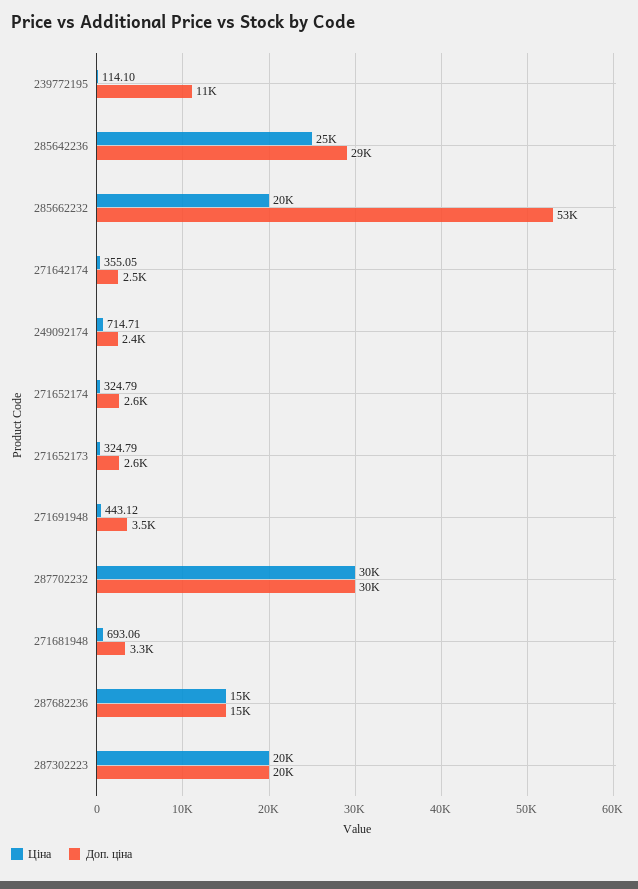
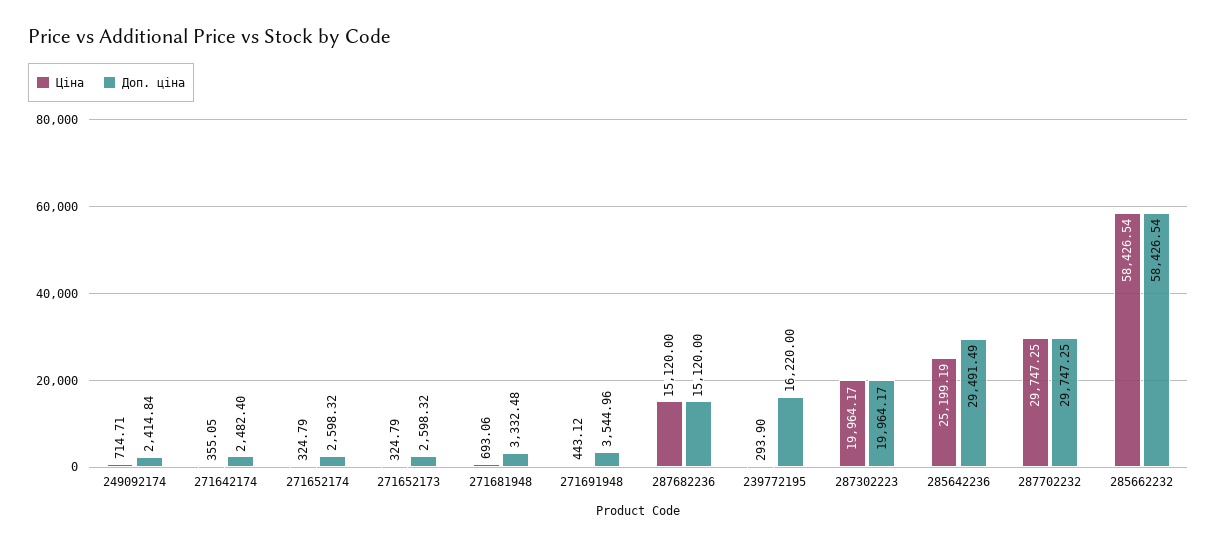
  {
    "Ціна": {
-     "239772195": 114.1,
+     "239772195": 293.9,
      "285642236": 25199.19,
-     "285662232": 20000,
+     "285662232": 58426.54,
      "271642174": 355.05,
      "249092174": 714.71,
      "271652174": 324.79,
      "271652173": 324.79,
      "271691948": 443.12,
      "287702232": 29747.25,
      "271681948": 693.06,
      "287682236": 15120,
      "287302223": 19964.17
    },
    "Доп. ціна": {
-     "239772195": 11000,
+     "239772195": 16220,
      "285642236": 29491.49,
-     "285662232": 53000,
+     "285662232": 58426.54,
      "271642174": 2482.4,
      "249092174": 2414.84,
      "271652174": 2598.32,
      "271652173": 2598.32,
      "271691948": 3544.96,
      "287702232": 29747.25,
      "271681948": 3332.48,
      "287682236": 15120,
      "287302223": 19964.17
    }
  }

